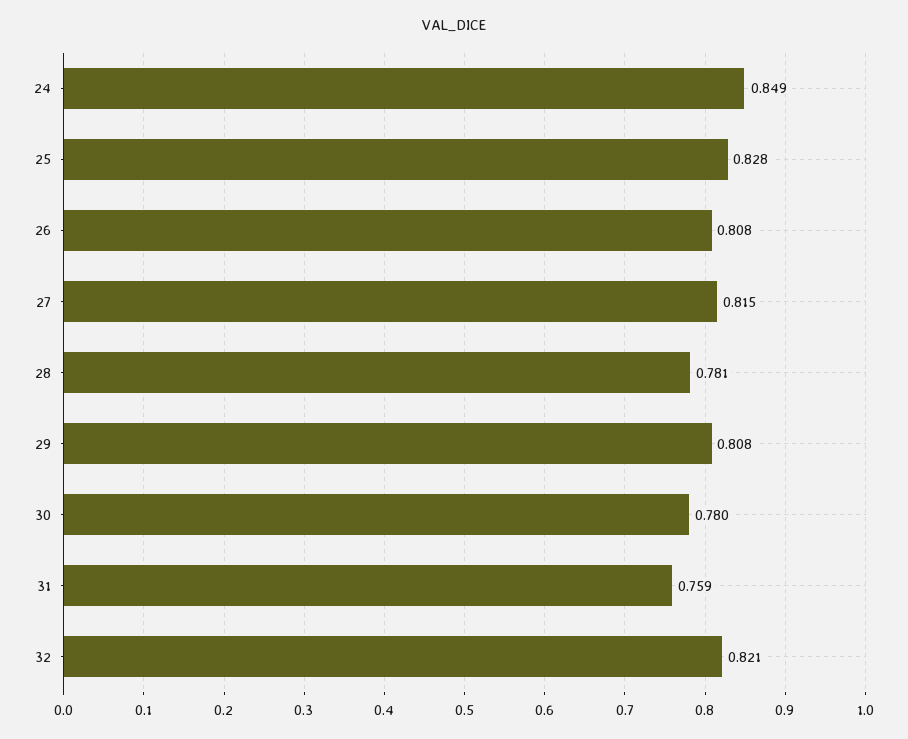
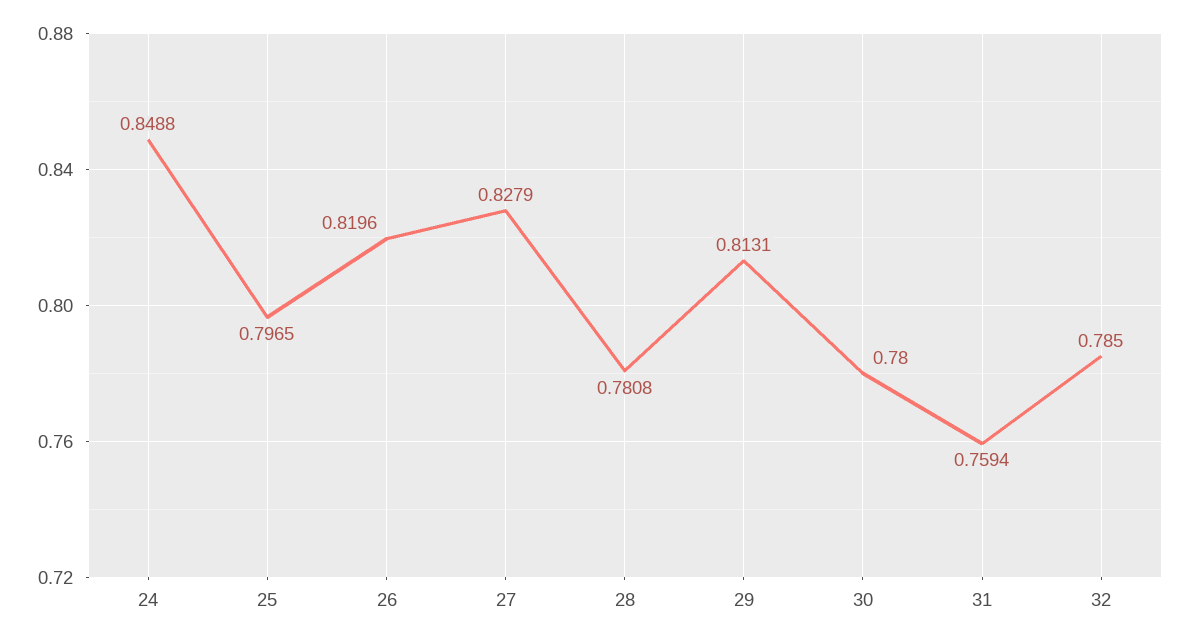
  {
    "24": 0.8488,
-   "25": 0.828,
+   "25": 0.7965,
-   "26": 0.808,
+   "26": 0.8196,
-   "27": 0.815,
+   "27": 0.8279,
    "28": 0.7808,
-   "29": 0.808,
+   "29": 0.8131,
    "30": 0.78,
    "31": 0.7594,
-   "32": 0.821
+   "32": 0.785
  }

